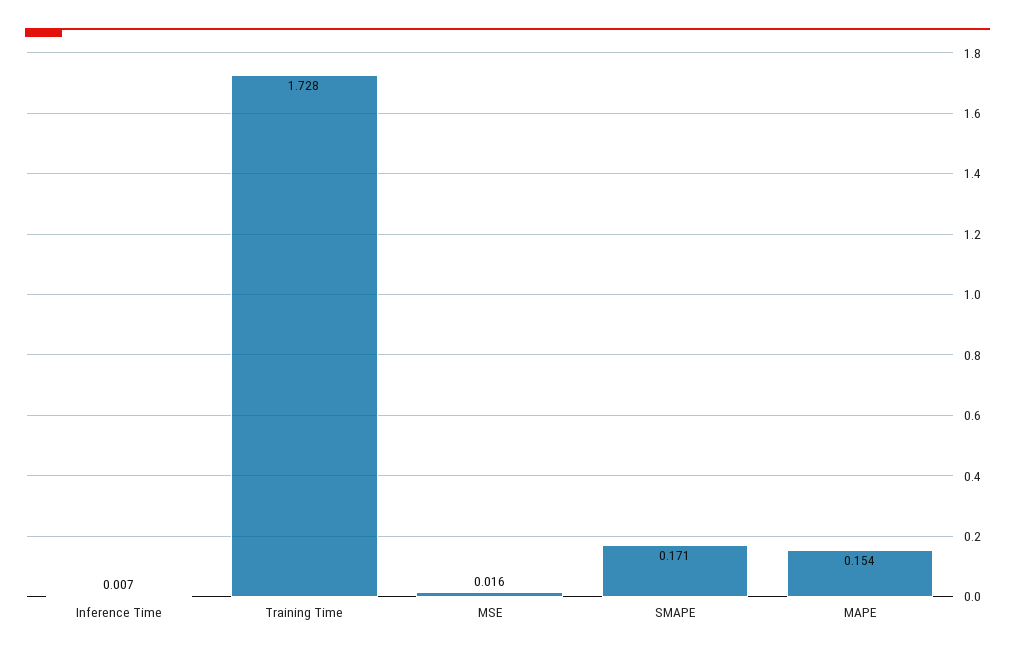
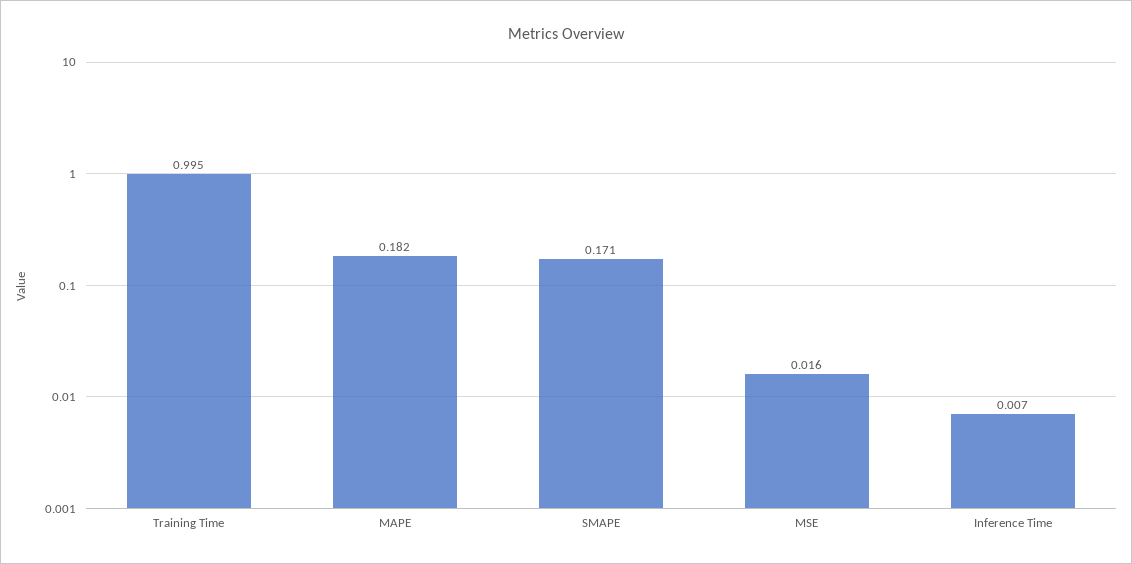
  {
    "Inference Time": 0.007,
-   "Training Time": 1.728,
+   "Training Time": 0.995,
    "MSE": 0.016,
    "SMAPE": 0.171,
-   "MAPE": 0.154
+   "MAPE": 0.182
  }

